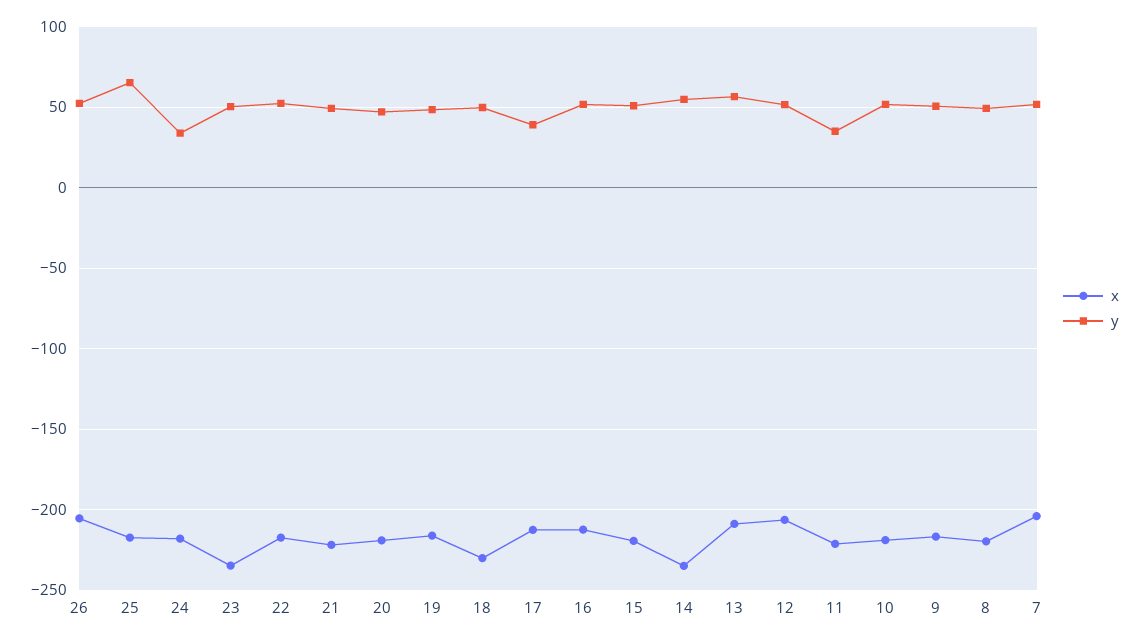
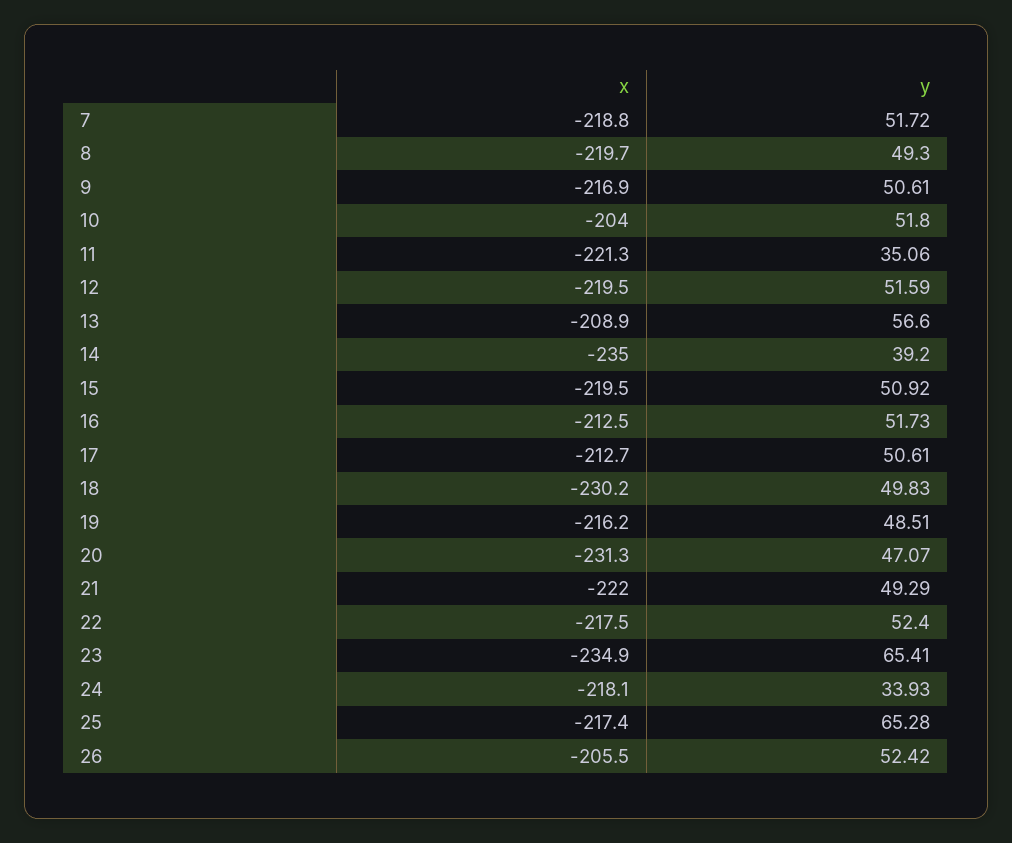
  {
    "x": {
      "26": -205.5,
      "25": -217.4,
      "24": -218.1,
      "23": -234.9,
      "22": -217.5,
      "21": -222,
-     "20": -220,
+     "20": -231.3,
      "19": -216.2,
      "18": -230.2,
      "17": -212.7,
      "16": -212.5,
      "15": -219.5,
      "14": -235,
      "13": -208.9,
-     "12": -205,
+     "12": -219.5,
      "11": -221.3,
-     "10": -220,
+     "10": -204,
      "9": -216.9,
      "8": -219.7,
-     "7": -205
+     "7": -218.8
    },
    "y": {
      "26": 52.42,
      "25": 65.28,
      "24": 33.93,
-     "23": 50,
+     "23": 65.41,
      "22": 52.4,
      "21": 49.29,
      "20": 47.07,
      "19": 48.51,
      "18": 49.83,
-     "17": 40,
+     "17": 50.61,
      "16": 51.73,
      "15": 50.92,
-     "14": 55,
+     "14": 39.2,
      "13": 56.6,
      "12": 51.59,
      "11": 35.06,
      "10": 51.8,
      "9": 50.61,
      "8": 49.3,
      "7": 51.72
    }
  }

